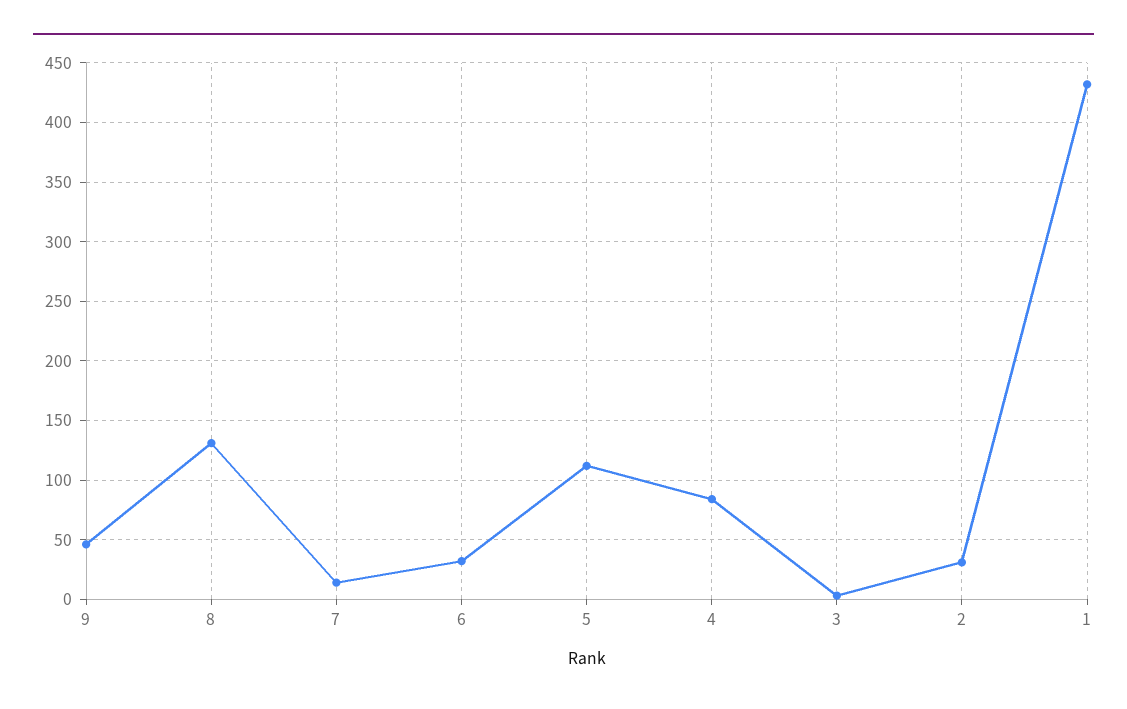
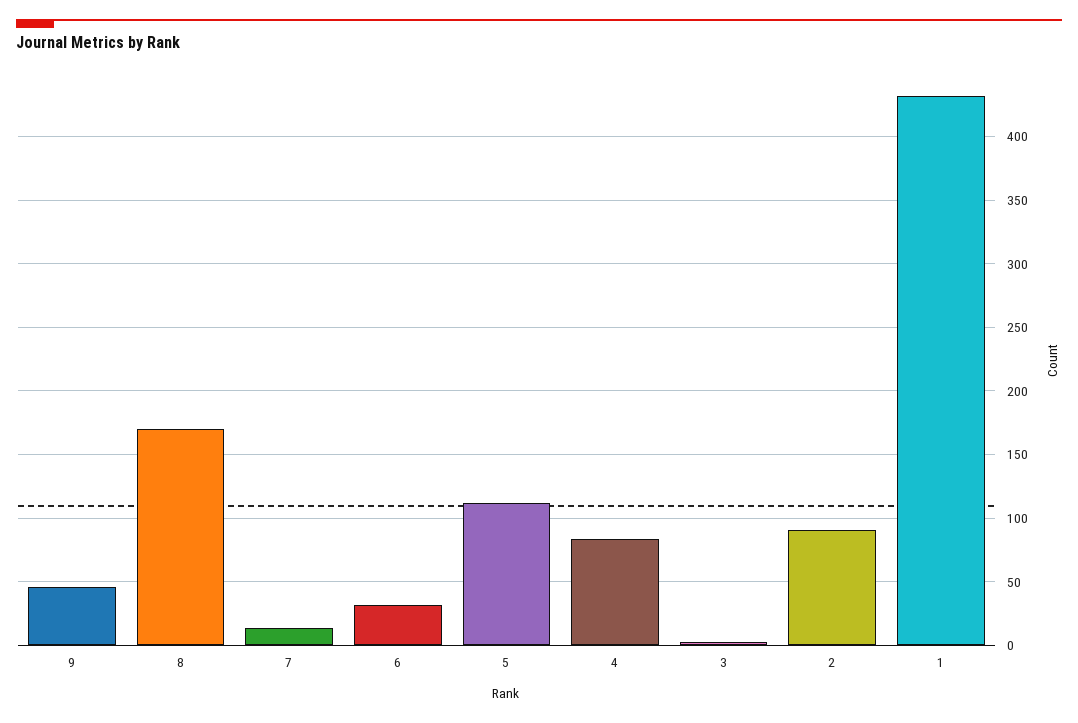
  {
    "9": 45,
-   "8": 130,
+   "8": 170,
    "7": 15,
    "6": 30,
    "5": 110,
    "4": 85,
    "3": 5,
-   "2": 30,
+   "2": 90,
    "1": 430
  }

